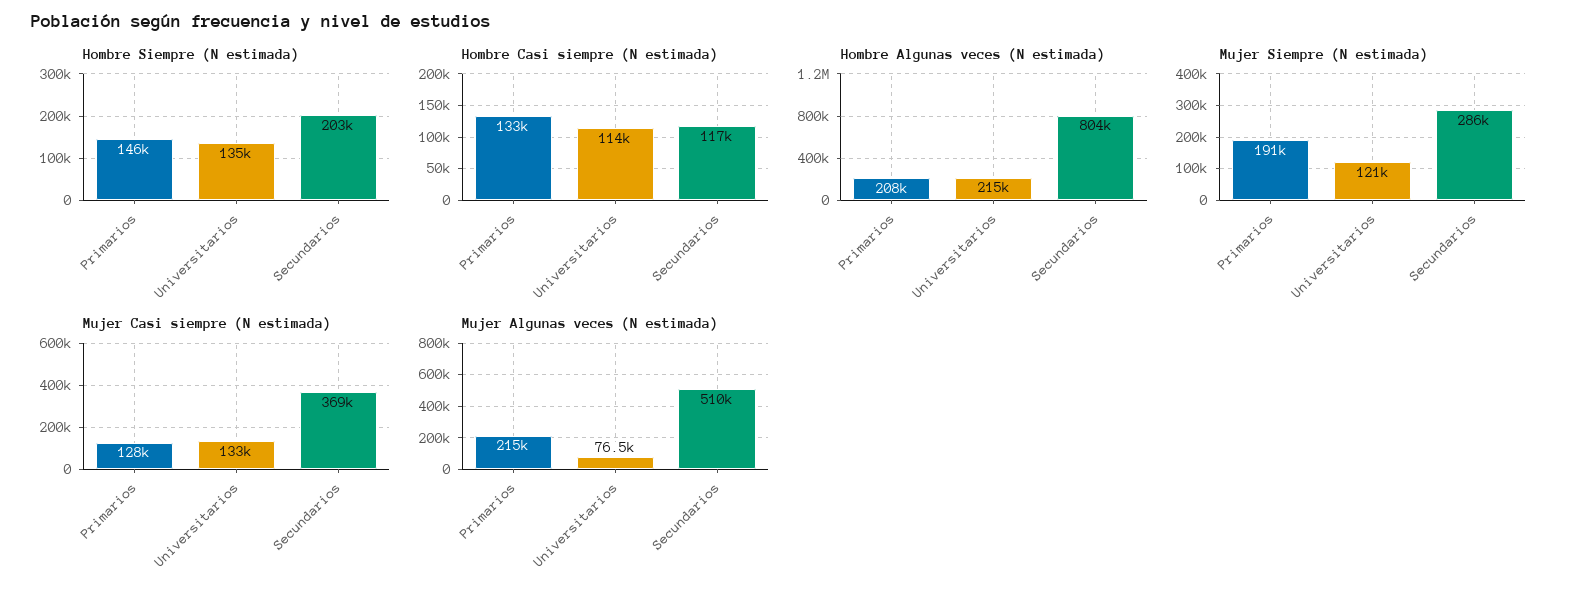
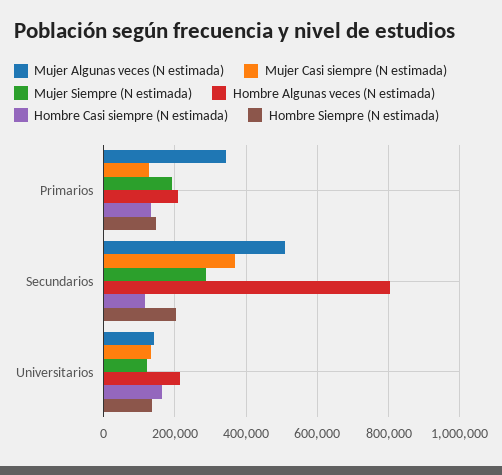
  {
    "Hombre Siempre (N estimada)": {
      "Primarios": 146000,
      "Universitarios": 135000,
      "Secundarios": 203000
    },
    "Hombre Casi siempre (N estimada)": {
      "Primarios": 133000,
-     "Universitarios": 114000,
+     "Universitarios": 160000,
      "Secundarios": 117000
    },
    "Hombre Algunas veces (N estimada)": {
      "Primarios": 208000,
      "Universitarios": 215000,
      "Secundarios": 804000
    },
    "Mujer Siempre (N estimada)": {
      "Primarios": 191000,
      "Universitarios": 121000,
      "Secundarios": 286000
    },
    "Mujer Casi siempre (N estimada)": {
      "Primarios": 128000,
      "Universitarios": 133000,
      "Secundarios": 369000
    },
    "Mujer Algunas veces (N estimada)": {
-     "Primarios": 215000,
+     "Primarios": 340000,
-     "Universitarios": 76500,
+     "Universitarios": 140000,
      "Secundarios": 510000
    }
  }

